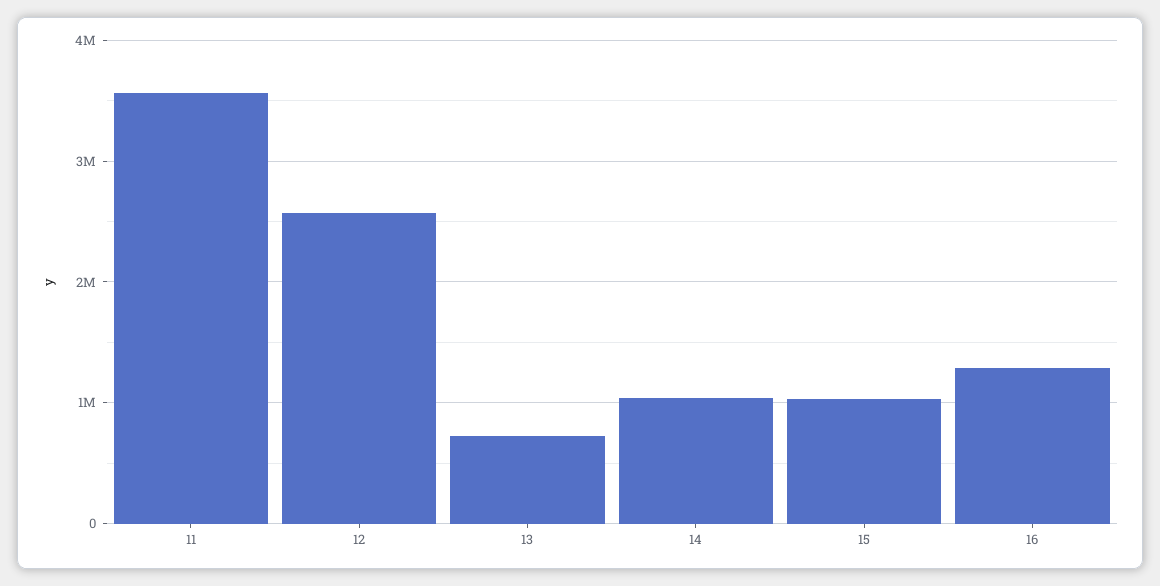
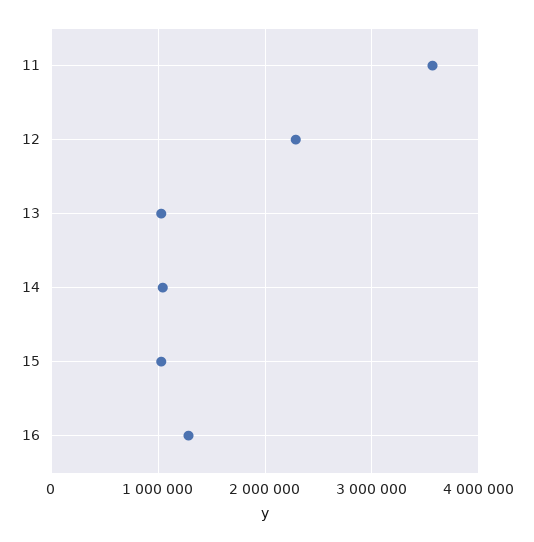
  {
    "11": 3600000,
-   "12": 2600000,
+   "12": 2300000,
-   "13": 700000,
+   "13": 1000000,
    "14": 1000000,
    "15": 1000000,
    "16": 1300000
  }

